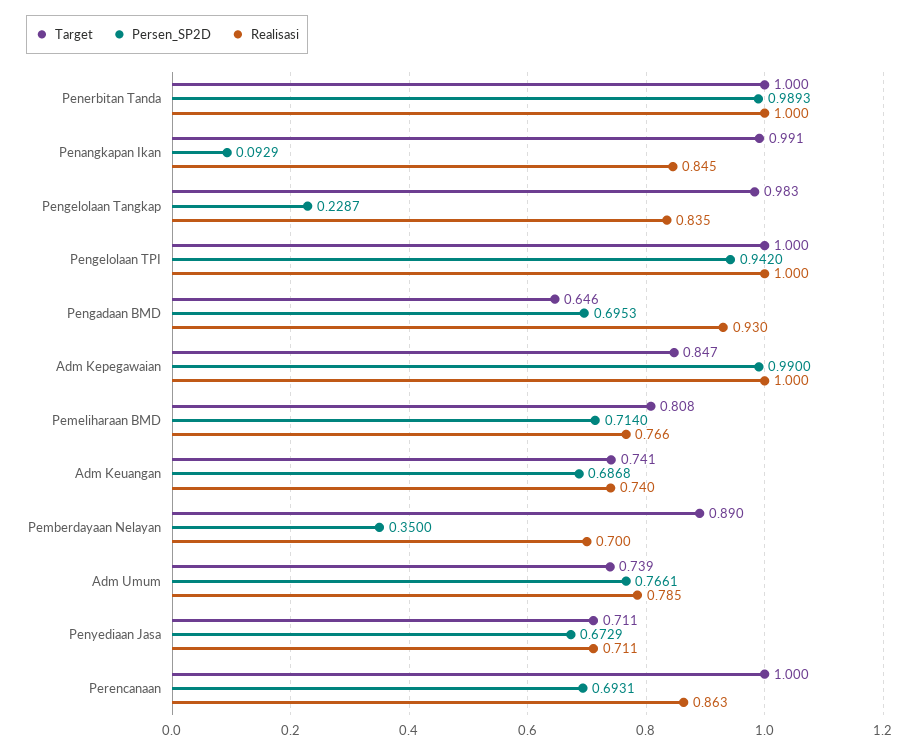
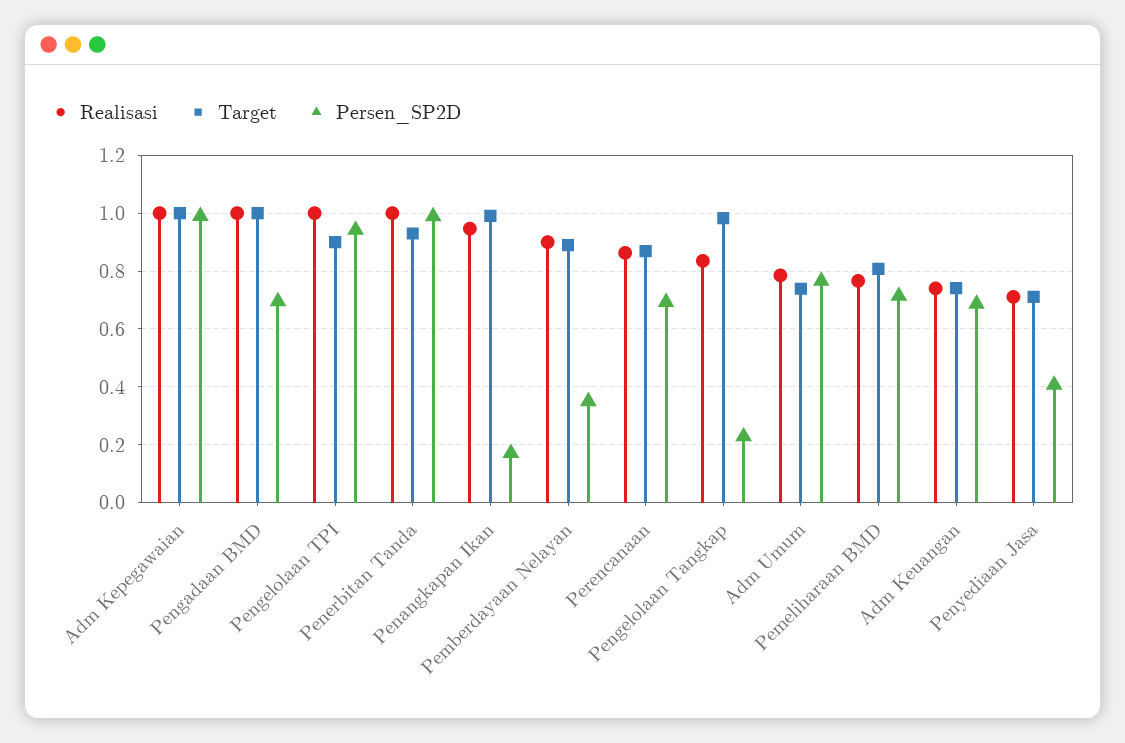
  {
    "Target": {
-     "Penerbitan Tanda": 1,
+     "Penerbitan Tanda": 0.925,
      "Penangkapan Ikan": 0.991,
      "Pengelolaan Tangkap": 0.983,
-     "Pengelolaan TPI": 1,
+     "Pengelolaan TPI": 0.9,
-     "Pengadaan BMD": 0.646,
+     "Pengadaan BMD": 1,
-     "Adm Kepegawaian": 0.847,
+     "Adm Kepegawaian": 1,
      "Pemeliharaan BMD": 0.808,
      "Adm Keuangan": 0.741,
      "Pemberdayaan Nelayan": 0.89,
      "Adm Umum": 0.739,
      "Penyediaan Jasa": 0.711,
-     "Perencanaan": 1
+     "Perencanaan": 0.875
    },
    "Persen_SP2D": {
      "Penerbitan Tanda": 0.9893,
-     "Penangkapan Ikan": 0.0929,
+     "Penangkapan Ikan": 0.175,
      "Pengelolaan Tangkap": 0.2287,
      "Pengelolaan TPI": 0.942,
      "Pengadaan BMD": 0.6953,
      "Adm Kepegawaian": 0.99,
      "Pemeliharaan BMD": 0.714,
      "Adm Keuangan": 0.6868,
      "Pemberdayaan Nelayan": 0.35,
      "Adm Umum": 0.7661,
-     "Penyediaan Jasa": 0.6729,
+     "Penyediaan Jasa": 0.4,
      "Perencanaan": 0.6931
    },
    "Realisasi": {
      "Penerbitan Tanda": 1,
-     "Penangkapan Ikan": 0.845,
+     "Penangkapan Ikan": 0.95,
      "Pengelolaan Tangkap": 0.835,
      "Pengelolaan TPI": 1,
-     "Pengadaan BMD": 0.93,
+     "Pengadaan BMD": 1,
      "Adm Kepegawaian": 1,
      "Pemeliharaan BMD": 0.766,
      "Adm Keuangan": 0.74,
-     "Pemberdayaan Nelayan": 0.7,
+     "Pemberdayaan Nelayan": 0.9,
      "Adm Umum": 0.785,
      "Penyediaan Jasa": 0.711,
      "Perencanaan": 0.863
    }
  }

